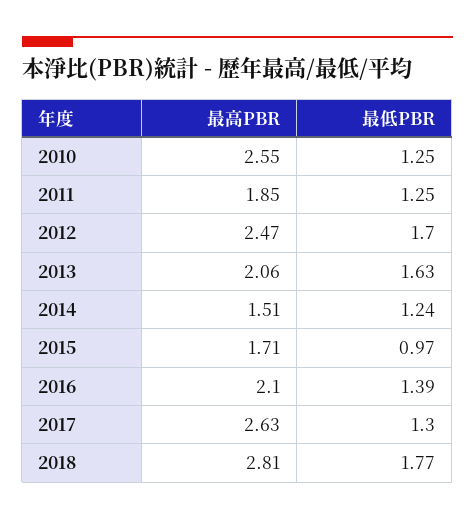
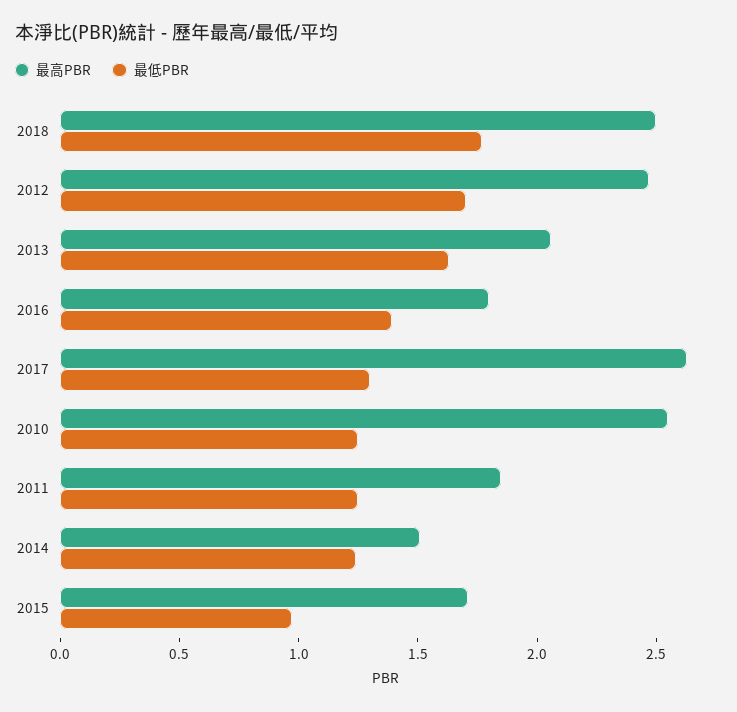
  {
    "最高PBR": {
      "2010": 2.55,
      "2011": 1.85,
      "2012": 2.47,
      "2013": 2.06,
      "2014": 1.51,
      "2015": 1.71,
-     "2016": 2.1,
+     "2016": 1.8,
      "2017": 2.63,
-     "2018": 2.81
+     "2018": 2.5
    },
    "最低PBR": {
      "2010": 1.25,
      "2011": 1.25,
      "2012": 1.7,
      "2013": 1.63,
      "2014": 1.24,
      "2015": 0.97,
      "2016": 1.39,
      "2017": 1.3,
      "2018": 1.77
    }
  }

